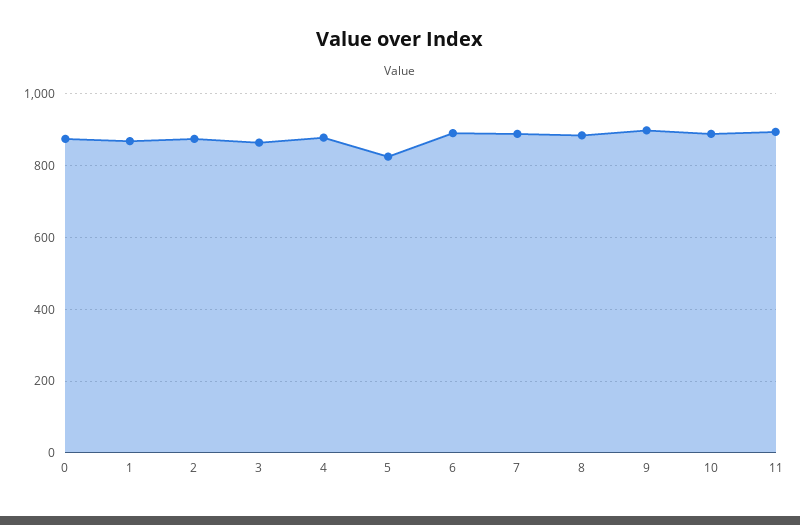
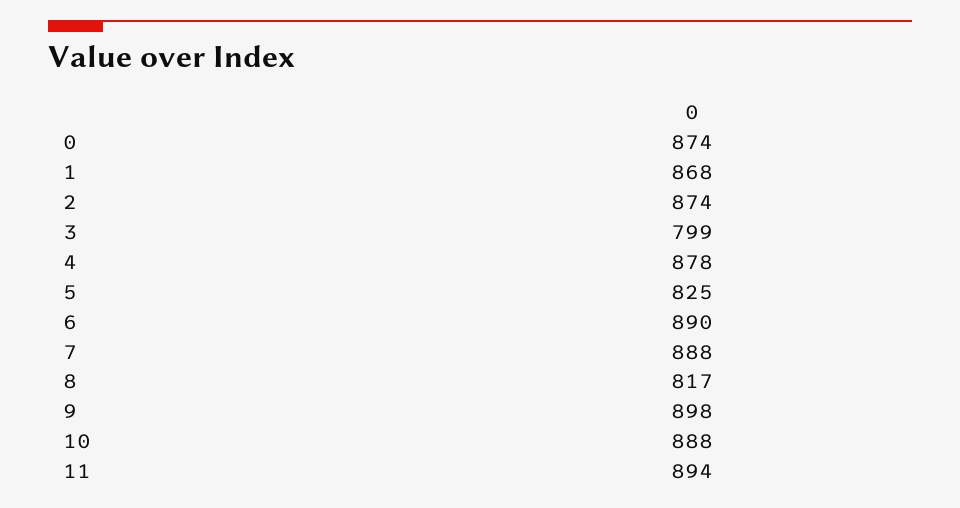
  {
    "0": 874,
    "1": 868,
    "2": 874,
-   "3": 860,
+   "3": 799,
    "4": 878,
    "5": 825,
    "6": 890,
    "7": 888,
-   "8": 880,
+   "8": 817,
    "9": 898,
    "10": 888,
    "11": 894
  }

